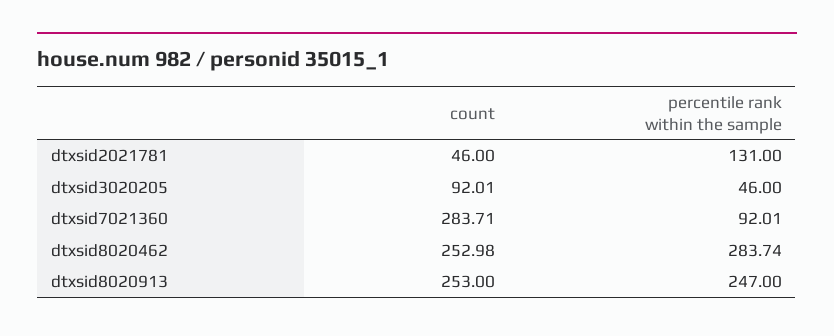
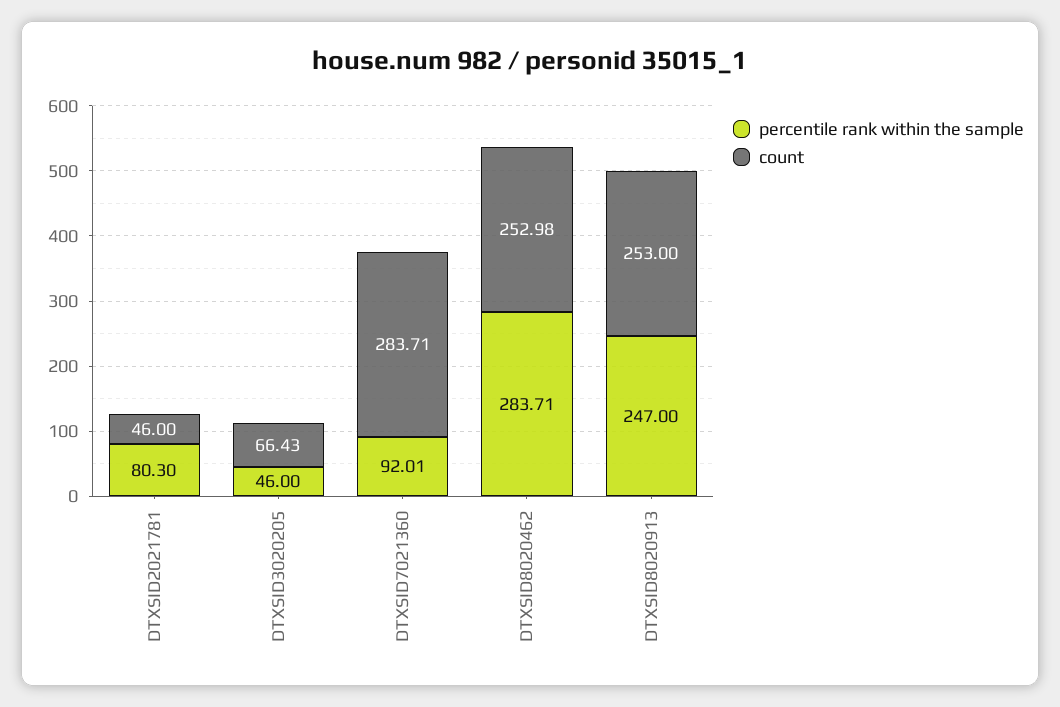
  {
    "count": {
      "dtxsid2021781": 46,
-     "dtxsid3020205": 92.01,
+     "dtxsid3020205": 66.43,
      "dtxsid7021360": 283.71,
      "dtxsid8020462": 252.98,
      "dtxsid8020913": 253
    },
    "percentile rank within the sample": {
-     "dtxsid2021781": 131,
+     "dtxsid2021781": 80.3,
      "dtxsid3020205": 46,
      "dtxsid7021360": 92.01,
-     "dtxsid8020462": 283.74,
+     "dtxsid8020462": 283.71,
      "dtxsid8020913": 247
    }
  }

